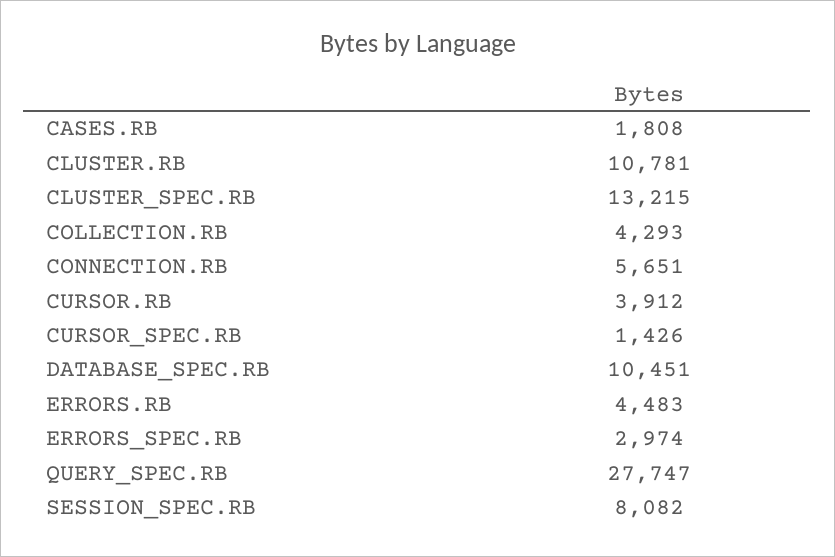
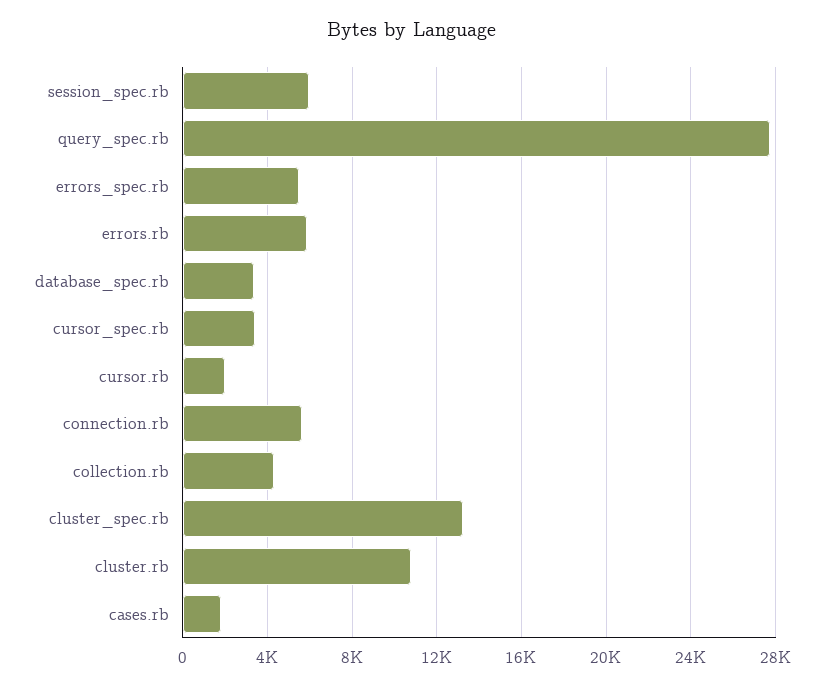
  {
    "CASES.RB": 1808,
    "CLUSTER.RB": 10781,
    "CLUSTER_SPEC.RB": 13215,
    "COLLECTION.RB": 4293,
    "CONNECTION.RB": 5651,
-   "CURSOR.RB": 3912,
+   "CURSOR.RB": 2000,
-   "CURSOR_SPEC.RB": 1426,
+   "CURSOR_SPEC.RB": 3500,
-   "DATABASE_SPEC.RB": 10451,
+   "DATABASE_SPEC.RB": 3500,
-   "ERRORS.RB": 4483,
+   "ERRORS.RB": 6000,
-   "ERRORS_SPEC.RB": 2974,
+   "ERRORS_SPEC.RB": 5500,
    "QUERY_SPEC.RB": 27747,
-   "SESSION_SPEC.RB": 8082
+   "SESSION_SPEC.RB": 6000
  }

